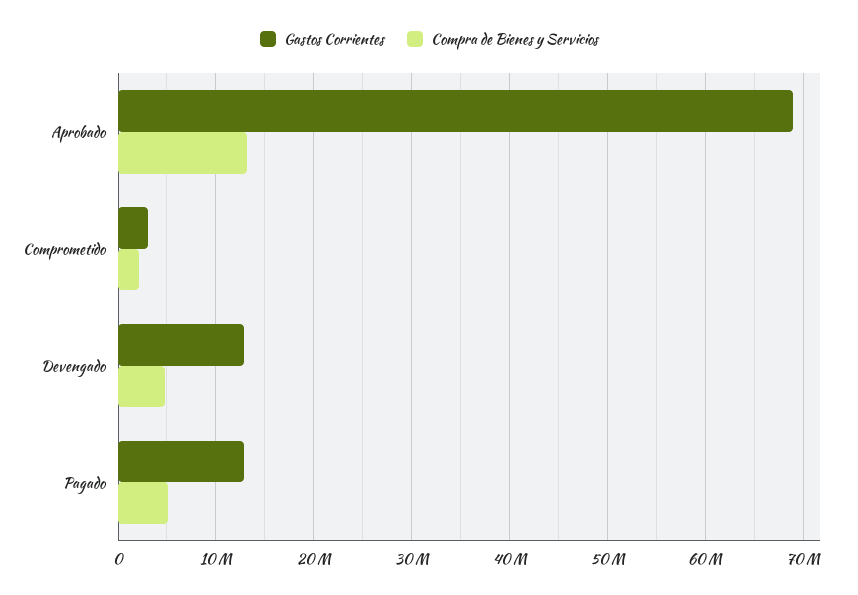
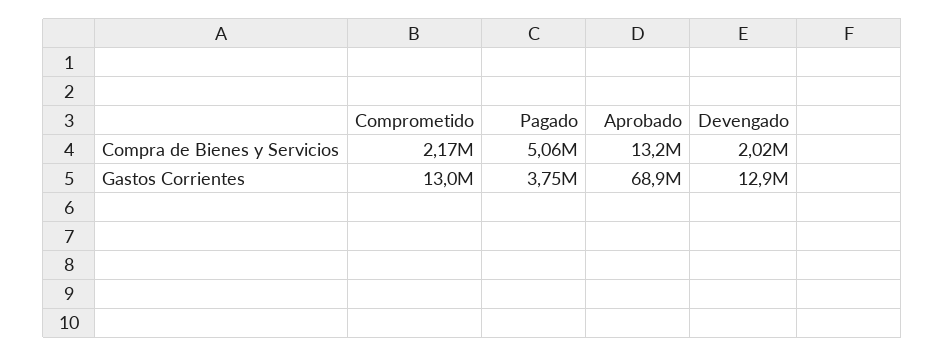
  {
    "Gastos Corrientes": {
      "Aprobado": 68900000,
-     "Comprometido": 3000000,
+     "Comprometido": 13000000,
      "Devengado": 12900000,
-     "Pagado": 13000000
+     "Pagado": 3750000
    },
    "Compra de Bienes y Servicios": {
      "Aprobado": 13200000,
      "Comprometido": 2170000,
-     "Devengado": 5000000,
+     "Devengado": 2020000,
      "Pagado": 5060000
    }
  }

